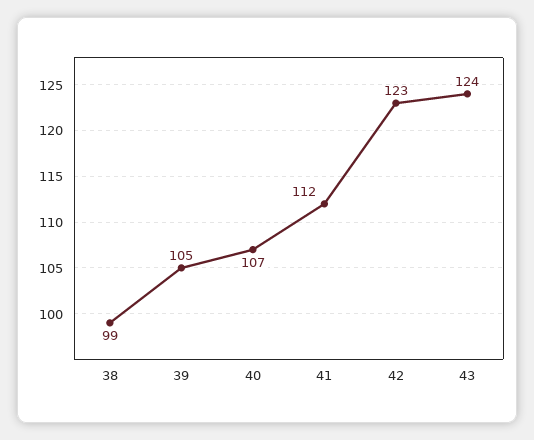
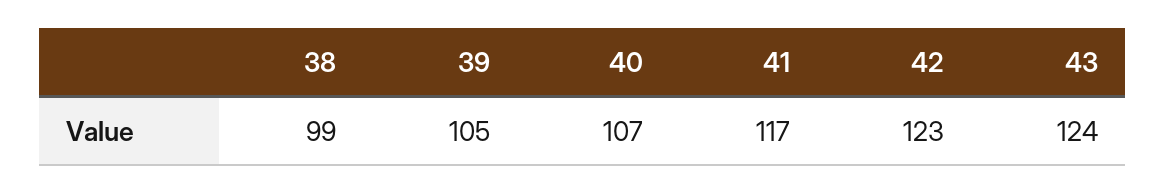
  {
    "38": 99,
    "39": 105,
    "40": 107,
-   "41": 112,
+   "41": 117,
    "42": 123,
    "43": 124
  }

